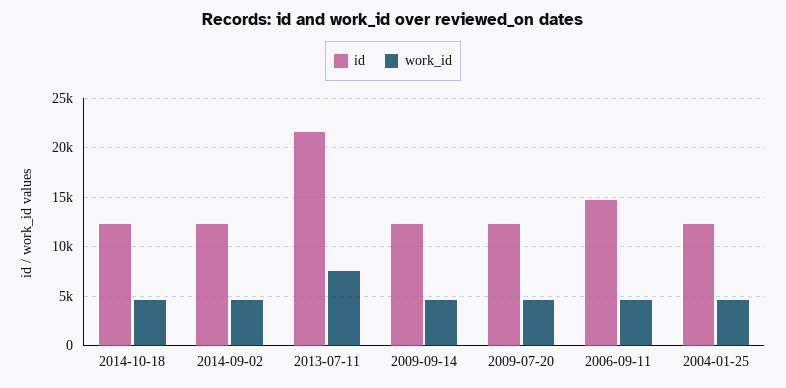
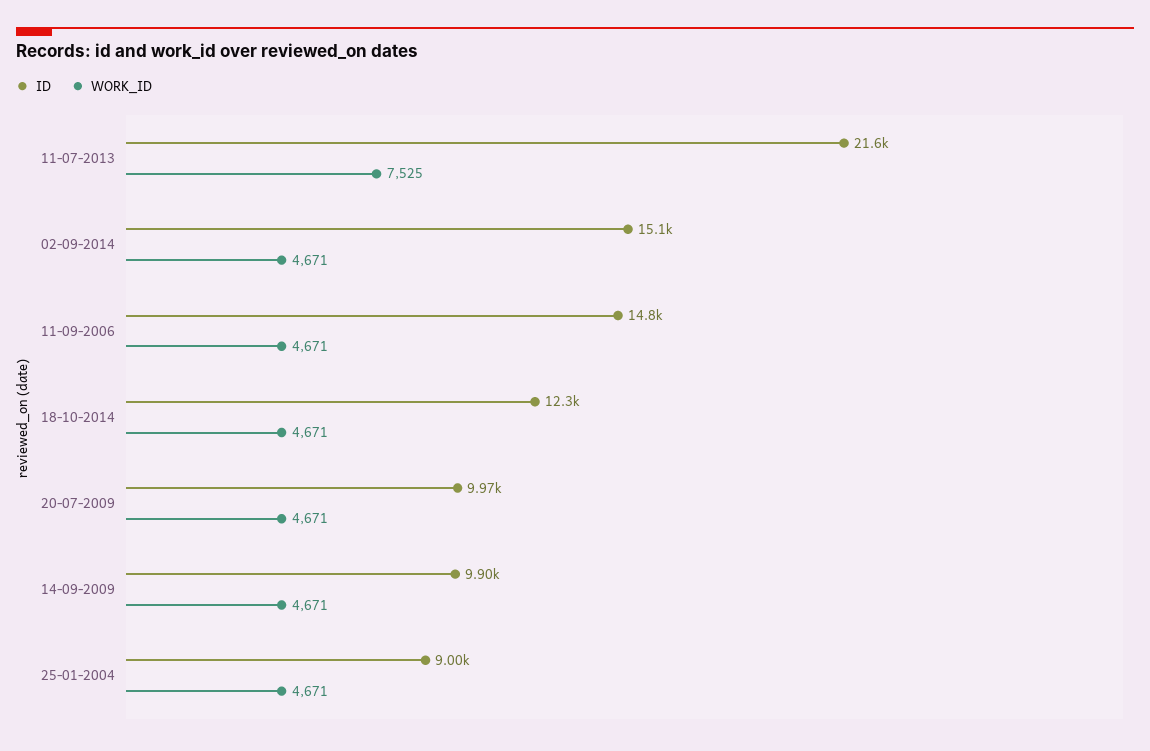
  {
    "id": {
      "2014-10-18": 12300,
-     "2014-09-02": 12000,
+     "2014-09-02": 15100,
      "2013-07-11": 21600,
-     "2009-09-14": 12000,
+     "2009-09-14": 9900,
-     "2009-07-20": 12000,
+     "2009-07-20": 9970,
      "2006-09-11": 14800,
-     "2004-01-25": 12000
+     "2004-01-25": 9000
    },
    "work_id": {
      "2014-10-18": 4671,
      "2014-09-02": 4671,
      "2013-07-11": 7525,
      "2009-09-14": 4671,
      "2009-07-20": 4671,
      "2006-09-11": 4671,
      "2004-01-25": 4671
    }
  }

